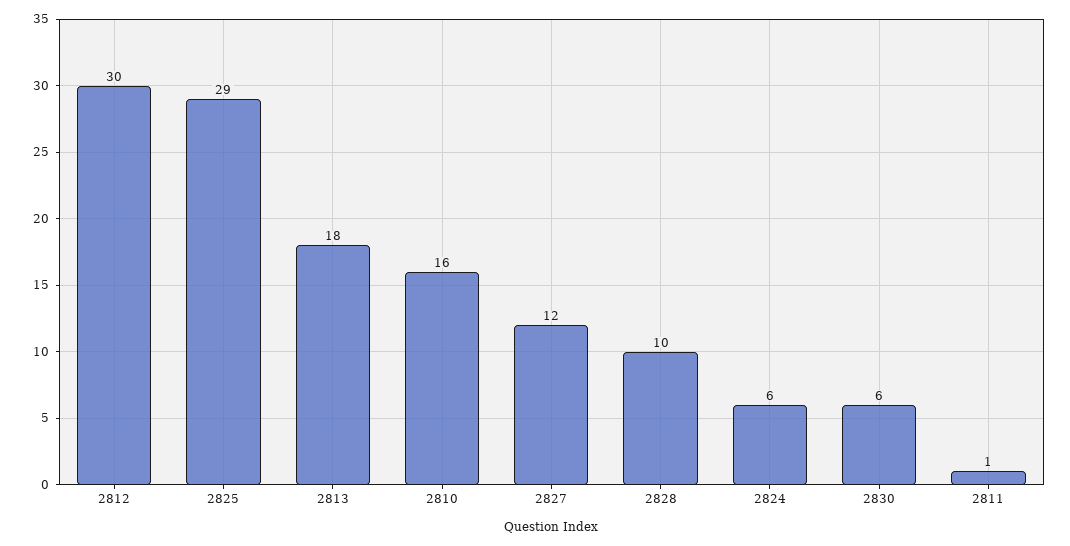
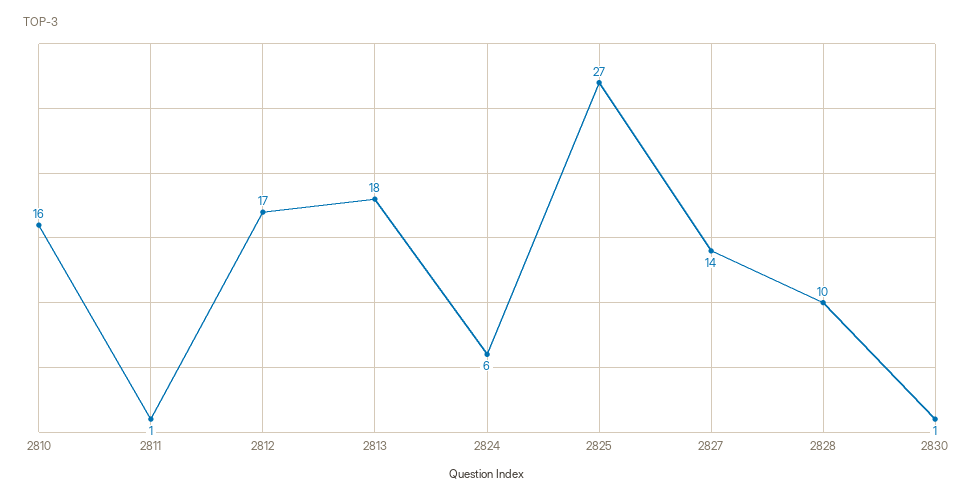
  {
-   "2812": 30,
+   "2812": 17,
-   "2825": 29,
+   "2825": 27,
    "2813": 18,
    "2810": 16,
-   "2827": 12,
+   "2827": 14,
    "2828": 10,
    "2824": 6,
-   "2830": 6,
+   "2830": 1,
    "2811": 1
  }

